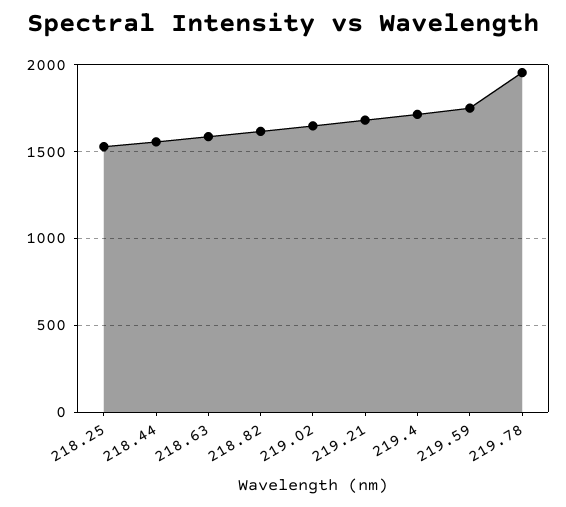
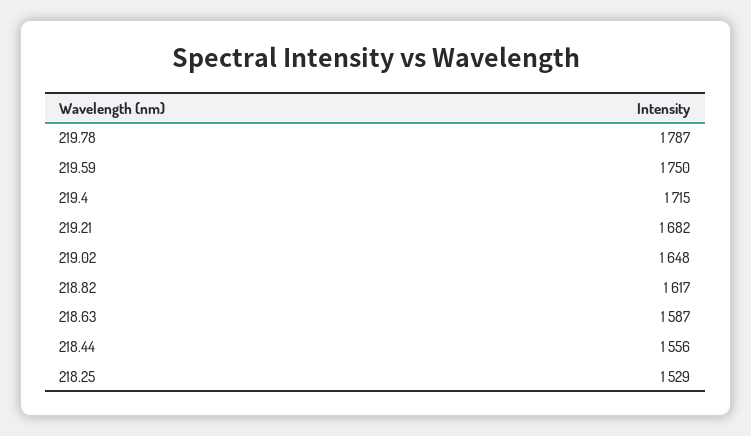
  {
    "218.25": 1529,
    "218.44": 1556,
    "218.63": 1587,
    "218.82": 1617,
    "219.02": 1648,
    "219.21": 1682,
    "219.4": 1715,
    "219.59": 1750,
-   "219.78": 1950
+   "219.78": 1787
  }

